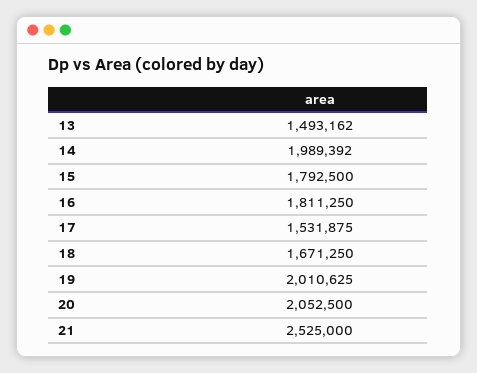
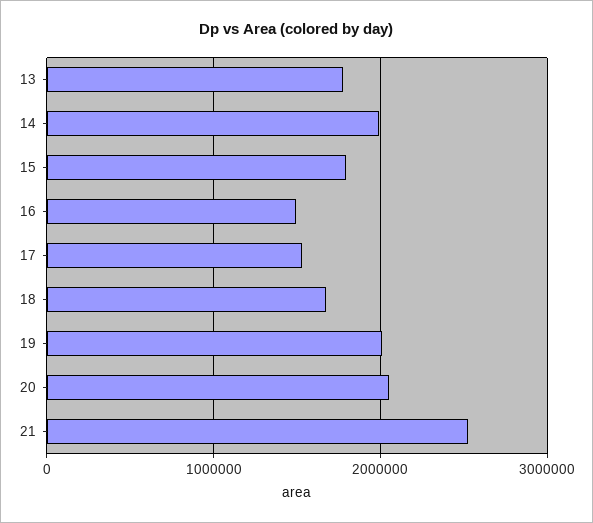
  {
-   "13": 1493162,
+   "13": 1800000,
    "14": 1989392,
    "15": 1792500,
-   "16": 1811250,
+   "16": 1500000,
    "17": 1531875,
    "18": 1671250,
    "19": 2010625,
    "20": 2052500,
    "21": 2525000
  }

